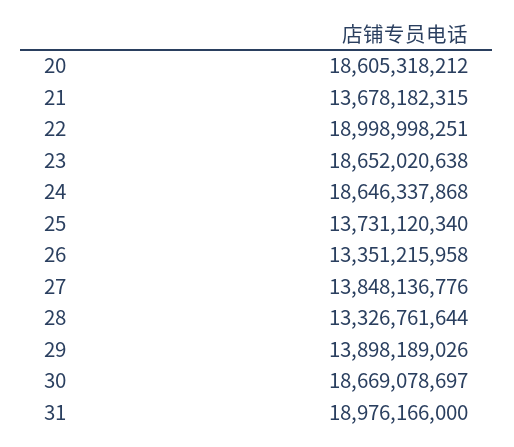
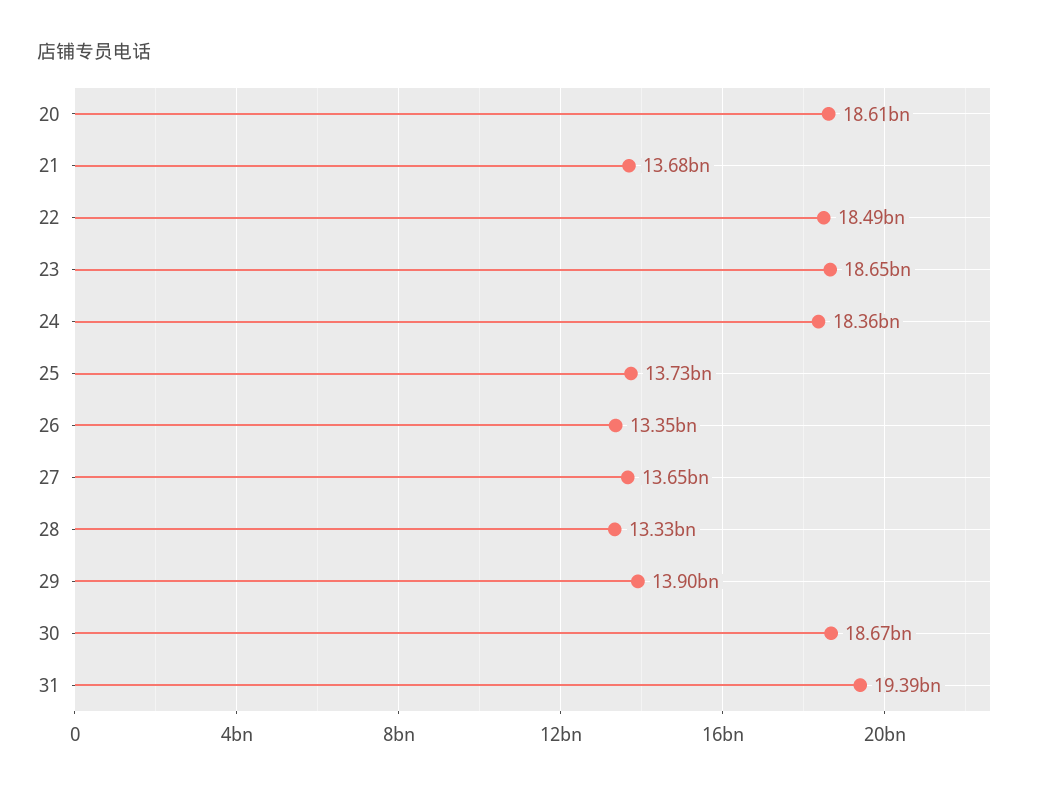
  {
    "20": 18605318212,
    "21": 13678182315,
-   "22": 18998998251,
+   "22": 18490000000,
    "23": 18652020638,
-   "24": 18646337868,
+   "24": 18360000000,
    "25": 13731120340,
    "26": 13351215958,
-   "27": 13848136776,
+   "27": 13650000000,
    "28": 13326761644,
    "29": 13898189026,
    "30": 18669078697,
-   "31": 18976166000
+   "31": 19390000000
  }

